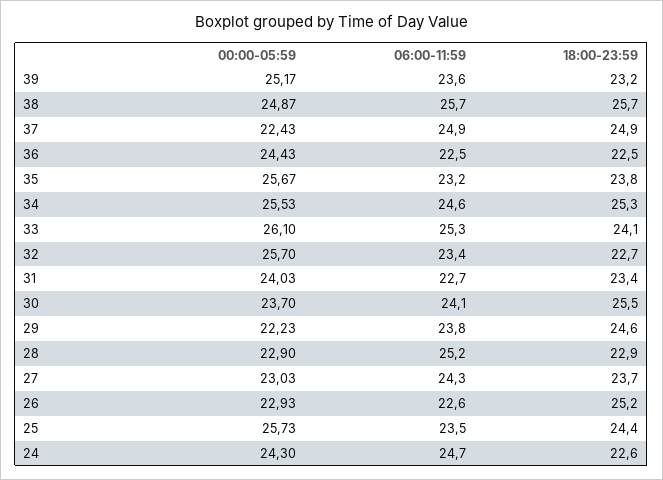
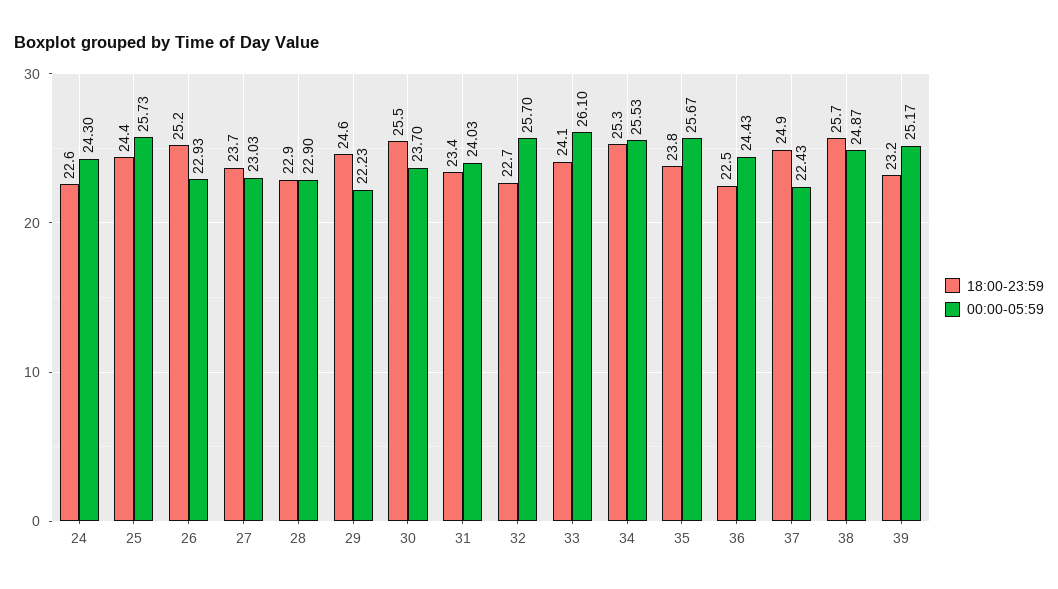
  {
    "00:00-05:59": {
      "39": 25.17,
      "38": 24.87,
      "37": 22.43,
      "36": 24.43,
      "35": 25.67,
      "34": 25.53,
      "33": 26.1,
      "32": 25.7,
      "31": 24.03,
      "30": 23.7,
      "29": 22.23,
      "28": 22.9,
      "27": 23.03,
      "26": 22.93,
      "25": 25.73,
      "24": 24.3
    },
-   "06:00-11:59": {
-     "39": 23.6,
-     "38": 25.7,
-     "37": 24.9,
-     "36": 22.5,
-     "35": 23.2,
-     "34": 24.6,
-     "33": 25.3,
-     "32": 23.4,
-     "31": 22.7,
-     "30": 24.1,
-     "29": 23.8,
-     "28": 25.2,
-     "27": 24.3,
-     "26": 22.6,
-     "25": 23.5,
-     "24": 24.7
-   },
    "18:00-23:59": {
      "39": 23.2,
      "38": 25.7,
      "37": 24.9,
      "36": 22.5,
      "35": 23.8,
      "34": 25.3,
      "33": 24.1,
      "32": 22.7,
      "31": 23.4,
      "30": 25.5,
      "29": 24.6,
      "28": 22.9,
      "27": 23.7,
      "26": 25.2,
      "25": 24.4,
      "24": 22.6
    }
  }

